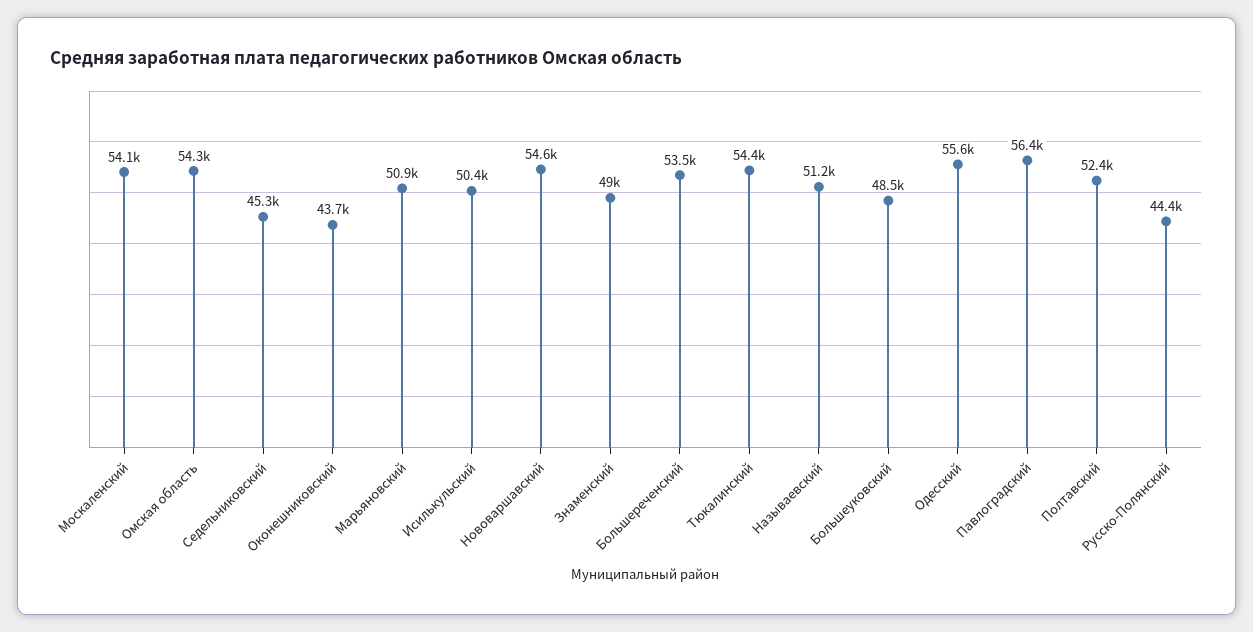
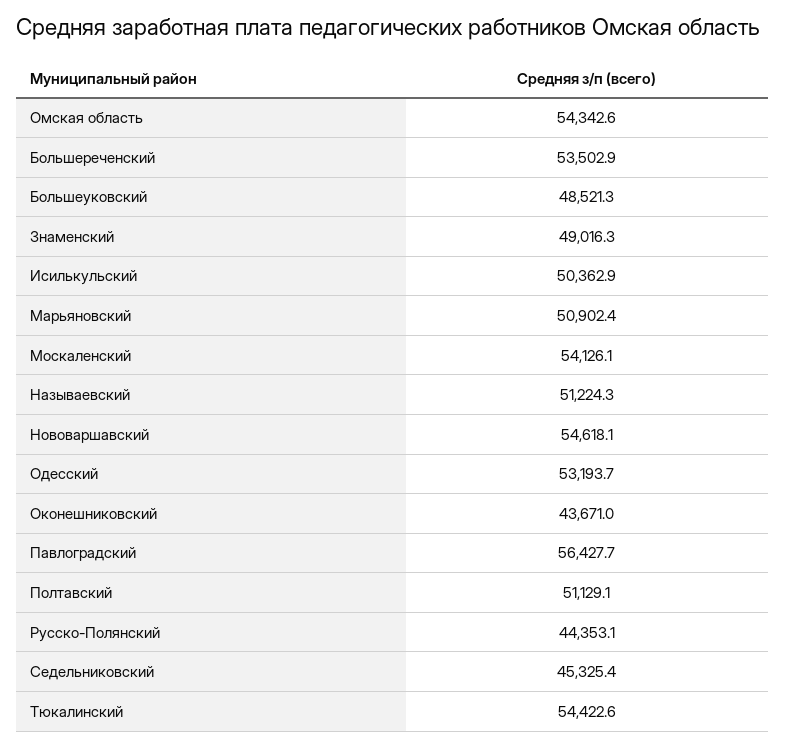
  {
    "Москаленский": 54126.1,
    "Омская область": 54342.6,
    "Седельниковский": 45325.4,
    "Оконешниковский": 43671,
    "Марьяновский": 50902.4,
    "Исилькульский": 50362.9,
    "Нововаршавский": 54618.1,
    "Знаменский": 49016.3,
    "Большереченский": 53502.9,
    "Тюкалинский": 54422.6,
    "Называевский": 51224.3,
    "Большеуковский": 48521.3,
-   "Одесский": 55600,
+   "Одесский": 53193.7,
    "Павлоградский": 56427.7,
-   "Полтавский": 52400,
+   "Полтавский": 51129.1,
    "Русско-Полянский": 44353.1
  }

